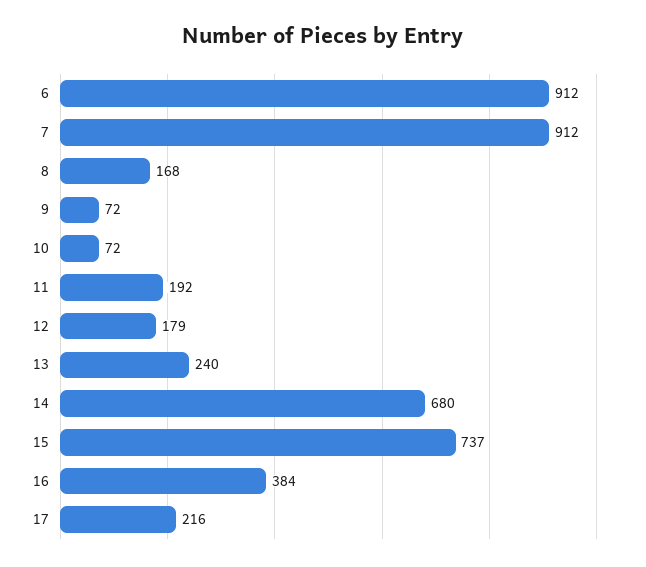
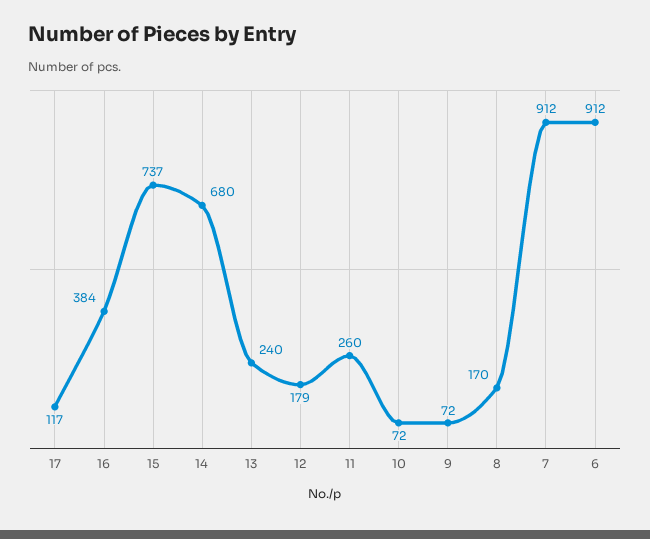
  {
    "6": 912,
    "7": 912,
-   "8": 168,
+   "8": 170,
    "9": 72,
    "10": 72,
-   "11": 192,
+   "11": 260,
    "12": 179,
    "13": 240,
    "14": 680,
    "15": 737,
    "16": 384,
-   "17": 216
+   "17": 117
  }

